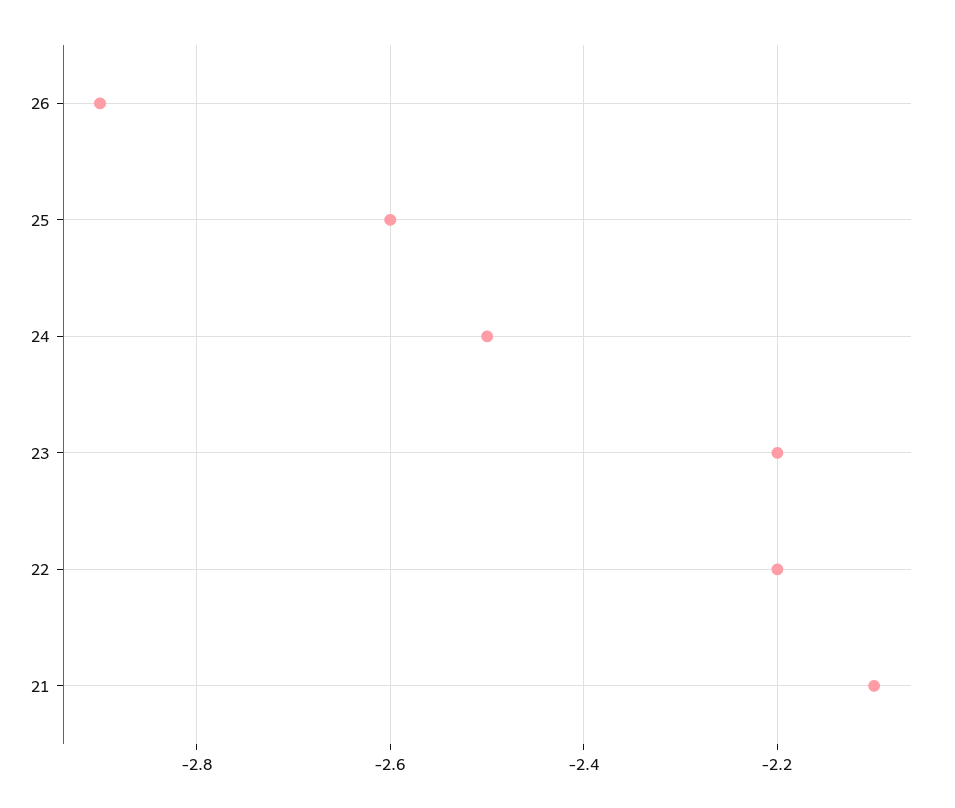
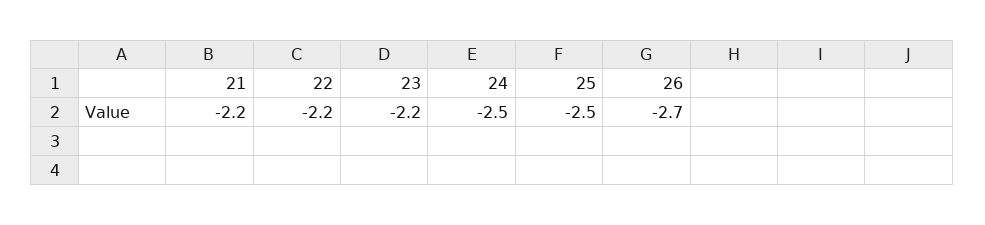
  {
-   "26": -2.9,
+   "26": -2.7,
-   "25": -2.6,
+   "25": -2.5,
    "24": -2.5,
    "23": -2.2,
    "22": -2.2,
-   "21": -2.1
+   "21": -2.2
  }

